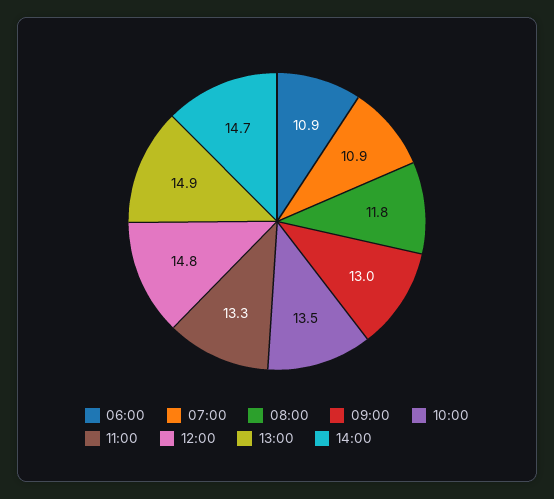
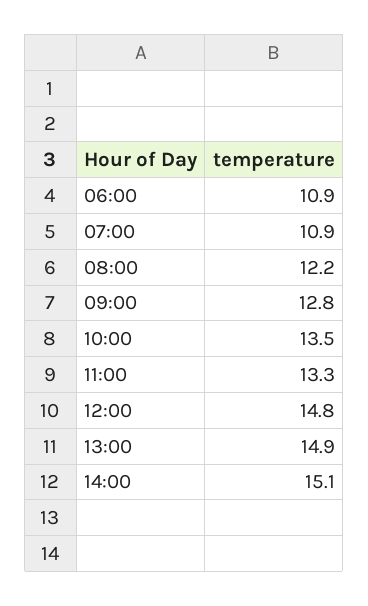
  {
    "06:00": 10.9,
    "07:00": 10.9,
-   "08:00": 11.8,
+   "08:00": 12.2,
-   "09:00": 13,
+   "09:00": 12.8,
    "10:00": 13.5,
    "11:00": 13.3,
    "12:00": 14.8,
    "13:00": 14.9,
-   "14:00": 14.7
+   "14:00": 15.1
  }

